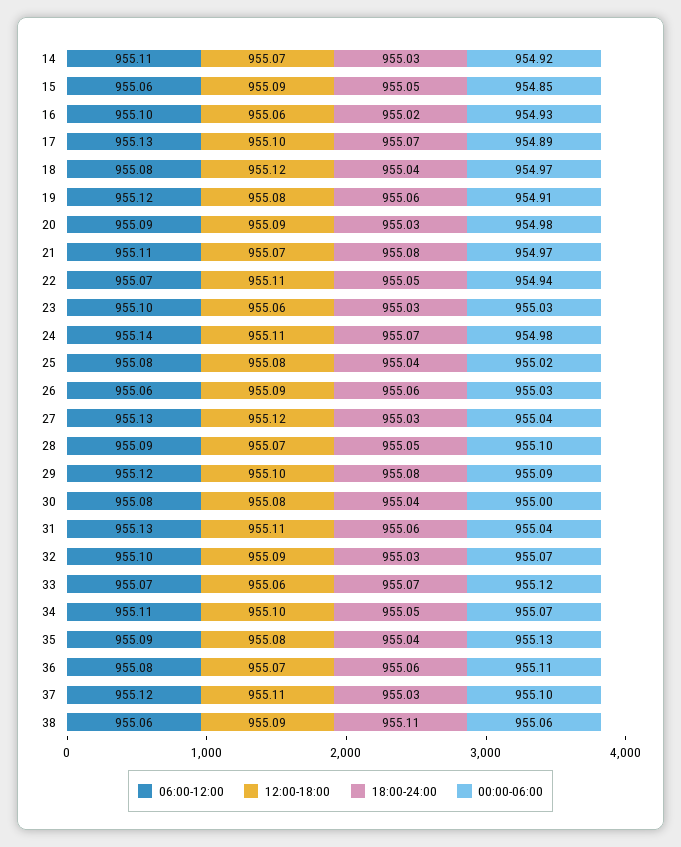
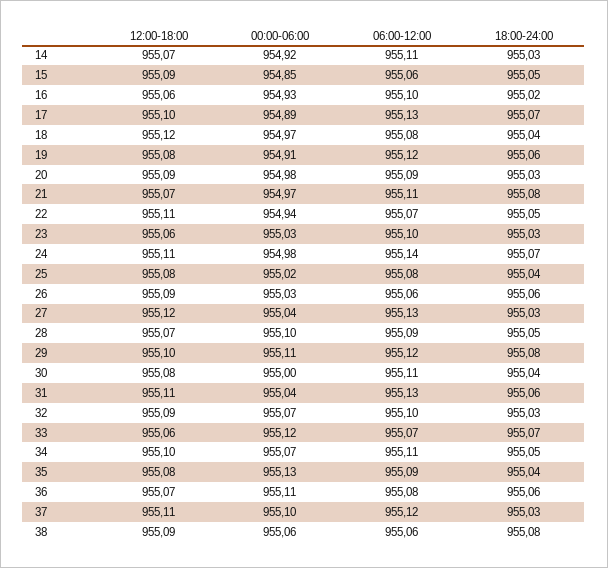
  {
    "06:00-12:00": {
      "14": 955.11,
      "15": 955.06,
      "16": 955.1,
      "17": 955.13,
      "18": 955.08,
      "19": 955.12,
      "20": 955.09,
      "21": 955.11,
      "22": 955.07,
      "23": 955.1,
      "24": 955.14,
      "25": 955.08,
      "26": 955.06,
      "27": 955.13,
      "28": 955.09,
      "29": 955.12,
-     "30": 955.08,
+     "30": 955.11,
      "31": 955.13,
      "32": 955.1,
      "33": 955.07,
      "34": 955.11,
      "35": 955.09,
      "36": 955.08,
      "37": 955.12,
      "38": 955.06
    },
    "12:00-18:00": {
      "14": 955.07,
      "15": 955.09,
      "16": 955.06,
      "17": 955.1,
      "18": 955.12,
      "19": 955.08,
      "20": 955.09,
      "21": 955.07,
      "22": 955.11,
      "23": 955.06,
      "24": 955.11,
      "25": 955.08,
      "26": 955.09,
      "27": 955.12,
      "28": 955.07,
      "29": 955.1,
      "30": 955.08,
      "31": 955.11,
      "32": 955.09,
      "33": 955.06,
      "34": 955.1,
      "35": 955.08,
      "36": 955.07,
      "37": 955.11,
      "38": 955.09
    },
    "18:00-24:00": {
      "14": 955.03,
      "15": 955.05,
      "16": 955.02,
      "17": 955.07,
      "18": 955.04,
      "19": 955.06,
      "20": 955.03,
      "21": 955.08,
      "22": 955.05,
      "23": 955.03,
      "24": 955.07,
      "25": 955.04,
      "26": 955.06,
      "27": 955.03,
      "28": 955.05,
      "29": 955.08,
      "30": 955.04,
      "31": 955.06,
      "32": 955.03,
      "33": 955.07,
      "34": 955.05,
      "35": 955.04,
      "36": 955.06,
      "37": 955.03,
-     "38": 955.11
+     "38": 955.08
    },
    "00:00-06:00": {
      "14": 954.92,
      "15": 954.85,
      "16": 954.93,
      "17": 954.89,
      "18": 954.97,
      "19": 954.91,
      "20": 954.98,
      "21": 954.97,
      "22": 954.94,
      "23": 955.03,
      "24": 954.98,
      "25": 955.02,
      "26": 955.03,
      "27": 955.04,
      "28": 955.1,
-     "29": 955.09,
+     "29": 955.11,
      "30": 955,
      "31": 955.04,
      "32": 955.07,
      "33": 955.12,
      "34": 955.07,
      "35": 955.13,
      "36": 955.11,
      "37": 955.1,
      "38": 955.06
    }
  }

